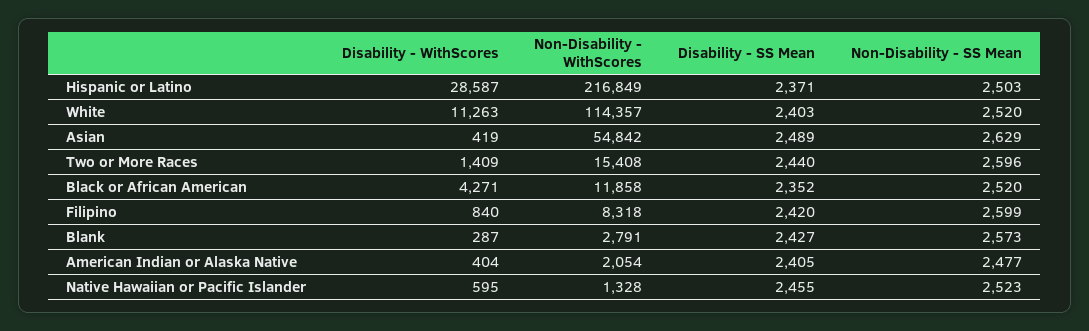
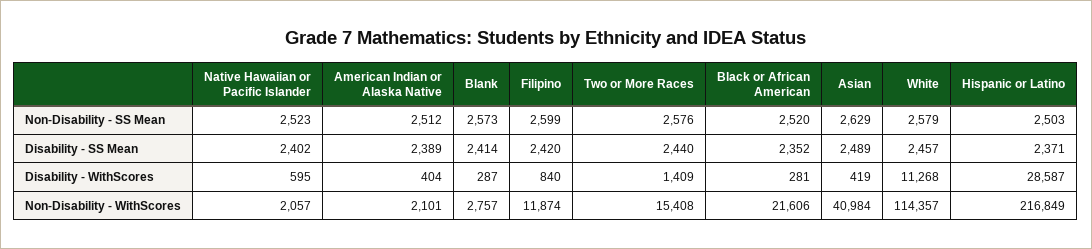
  {
    "Disability - WithScores": {
      "Hispanic or Latino": 28587,
-     "White": 11263,
+     "White": 11268,
      "Asian": 419,
      "Two or More Races": 1409,
-     "Black or African American": 4271,
+     "Black or African American": 281,
      "Filipino": 840,
      "Blank": 287,
      "American Indian or Alaska Native": 404,
      "Native Hawaiian or Pacific Islander": 595
    },
    "Non-Disability - WithScores": {
      "Hispanic or Latino": 216849,
      "White": 114357,
-     "Asian": 54842,
+     "Asian": 40984,
      "Two or More Races": 15408,
-     "Black or African American": 11858,
+     "Black or African American": 21606,
-     "Filipino": 8318,
+     "Filipino": 11874,
-     "Blank": 2791,
+     "Blank": 2757,
-     "American Indian or Alaska Native": 2054,
+     "American Indian or Alaska Native": 2101,
-     "Native Hawaiian or Pacific Islander": 1328
+     "Native Hawaiian or Pacific Islander": 2057
    },
    "Disability - SS Mean": {
      "Hispanic or Latino": 2371,
-     "White": 2403,
+     "White": 2457,
      "Asian": 2489,
      "Two or More Races": 2440,
      "Black or African American": 2352,
      "Filipino": 2420,
-     "Blank": 2427,
+     "Blank": 2414,
-     "American Indian or Alaska Native": 2405,
+     "American Indian or Alaska Native": 2389,
-     "Native Hawaiian or Pacific Islander": 2455
+     "Native Hawaiian or Pacific Islander": 2402
    },
    "Non-Disability - SS Mean": {
      "Hispanic or Latino": 2503,
-     "White": 2520,
+     "White": 2579,
      "Asian": 2629,
-     "Two or More Races": 2596,
+     "Two or More Races": 2576,
      "Black or African American": 2520,
      "Filipino": 2599,
      "Blank": 2573,
-     "American Indian or Alaska Native": 2477,
+     "American Indian or Alaska Native": 2512,
      "Native Hawaiian or Pacific Islander": 2523
    }
  }

